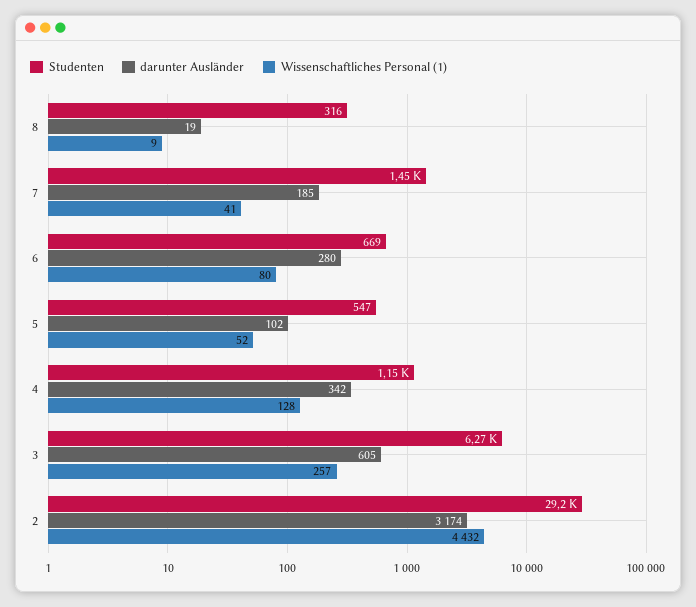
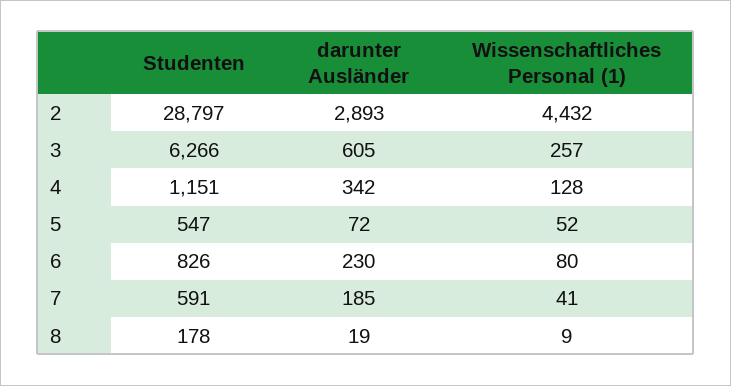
  {
    "Studenten": {
-     "8": 316,
+     "8": 178,
-     "7": 1450,
+     "7": 591,
-     "6": 669,
+     "6": 826,
      "5": 547,
      "4": 1151,
      "3": 6266,
-     "2": 29200
+     "2": 28797
    },
    "darunter Ausländer": {
      "8": 19,
      "7": 185,
-     "6": 280,
+     "6": 230,
-     "5": 102,
+     "5": 72,
      "4": 342,
      "3": 605,
-     "2": 3174
+     "2": 2893
    },
    "Wissenschaftliches Personal (1)": {
      "8": 9,
      "7": 41,
      "6": 80,
      "5": 52,
      "4": 128,
      "3": 257,
      "2": 4432
    }
  }

